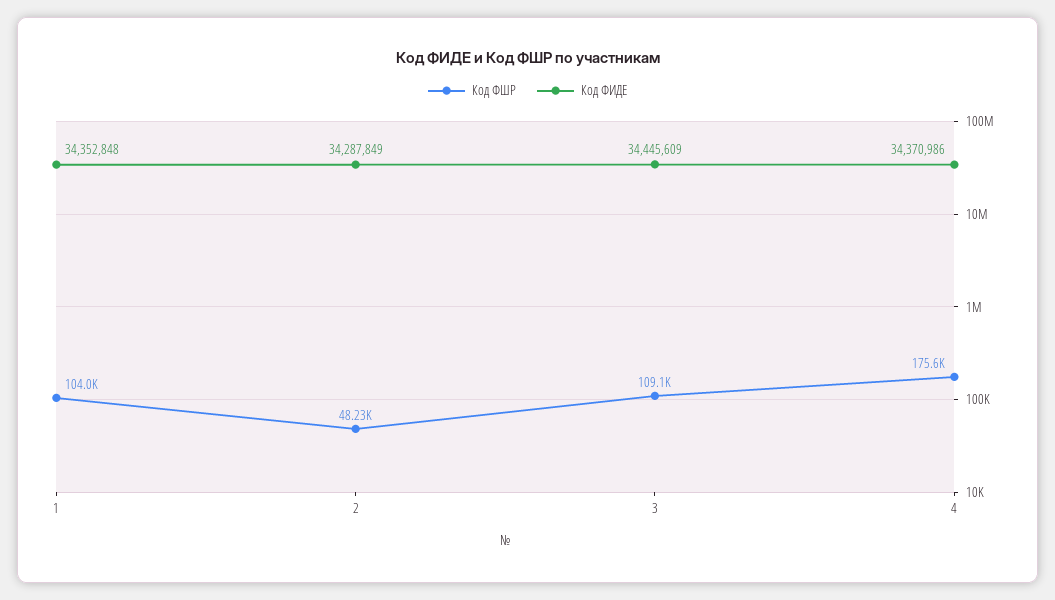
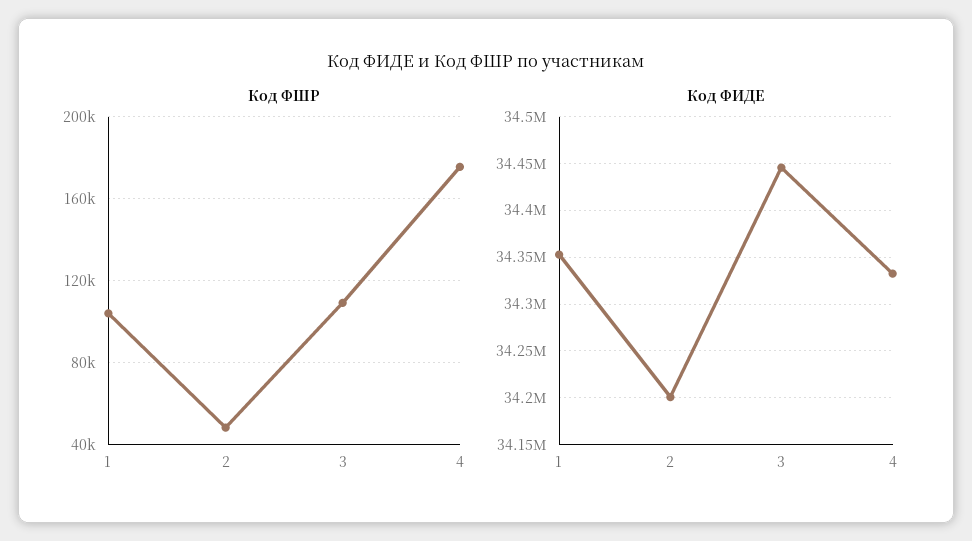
  {
    "Код ФШР": {
      "1": 104000,
      "2": 48230,
      "3": 109100,
      "4": 175600
    },
    "Код ФИДЕ": {
      "1": 34352848,
-     "2": 34287849,
+     "2": 34200000,
      "3": 34445609,
-     "4": 34370986
+     "4": 34330000
    }
  }

